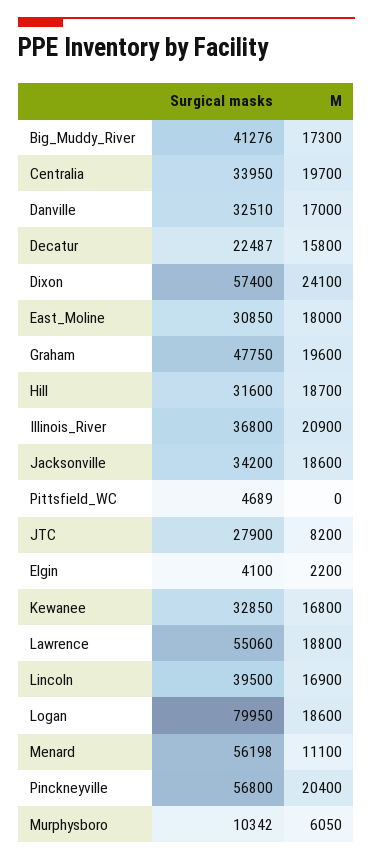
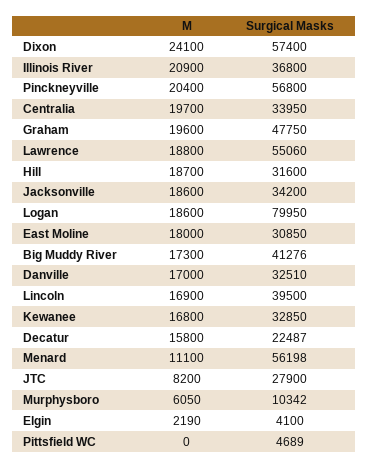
  {
    "Surgical masks": {
      "Big_Muddy_River": 41276,
      "Centralia": 33950,
      "Danville": 32510,
      "Decatur": 22487,
      "Dixon": 57400,
      "East_Moline": 30850,
      "Graham": 47750,
      "Hill": 31600,
      "Illinois_River": 36800,
      "Jacksonville": 34200,
      "Pittsfield_WC": 4689,
      "JTC": 27900,
      "Elgin": 4100,
      "Kewanee": 32850,
      "Lawrence": 55060,
      "Lincoln": 39500,
      "Logan": 79950,
      "Menard": 56198,
      "Pinckneyville": 56800,
      "Murphysboro": 10342
    },
    "M": {
      "Big_Muddy_River": 17300,
      "Centralia": 19700,
      "Danville": 17000,
      "Decatur": 15800,
      "Dixon": 24100,
      "East_Moline": 18000,
      "Graham": 19600,
      "Hill": 18700,
      "Illinois_River": 20900,
      "Jacksonville": 18600,
      "Pittsfield_WC": 0,
      "JTC": 8200,
-     "Elgin": 2200,
+     "Elgin": 2190,
      "Kewanee": 16800,
      "Lawrence": 18800,
      "Lincoln": 16900,
      "Logan": 18600,
      "Menard": 11100,
      "Pinckneyville": 20400,
      "Murphysboro": 6050
    }
  }

